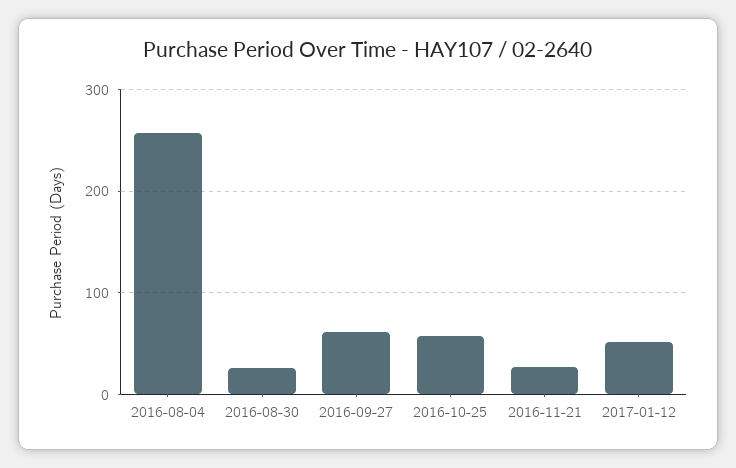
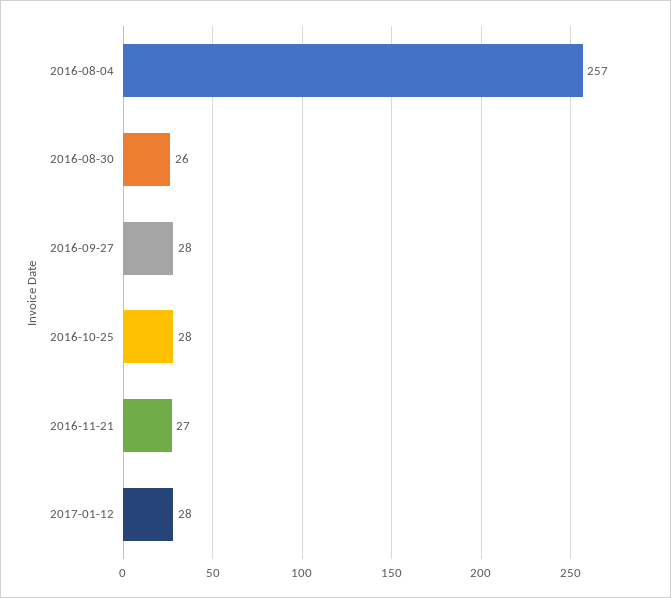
  {
    "2016-08-04": 257,
    "2016-08-30": 26,
-   "2016-09-27": 60,
+   "2016-09-27": 28,
-   "2016-10-25": 60,
+   "2016-10-25": 28,
    "2016-11-21": 27,
-   "2017-01-12": 50
+   "2017-01-12": 28
  }

